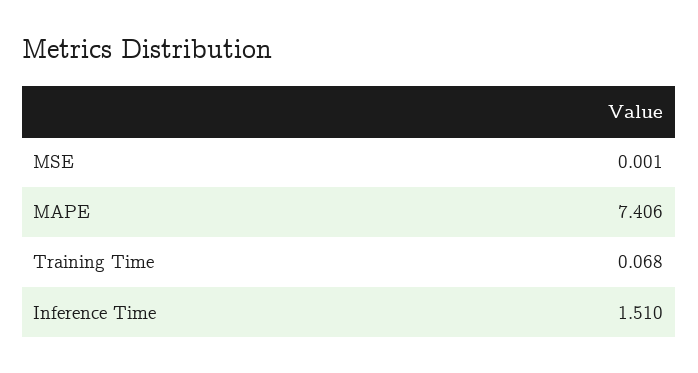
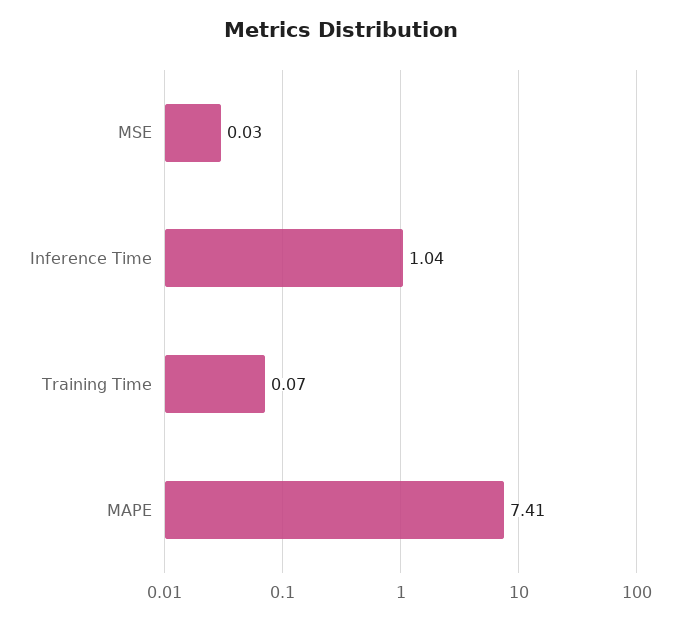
  {
-   "MSE": 0.001,
+   "MSE": 0.03,
    "MAPE": 7.406,
    "Training Time": 0.068,
-   "Inference Time": 1.51
+   "Inference Time": 1.04
  }

